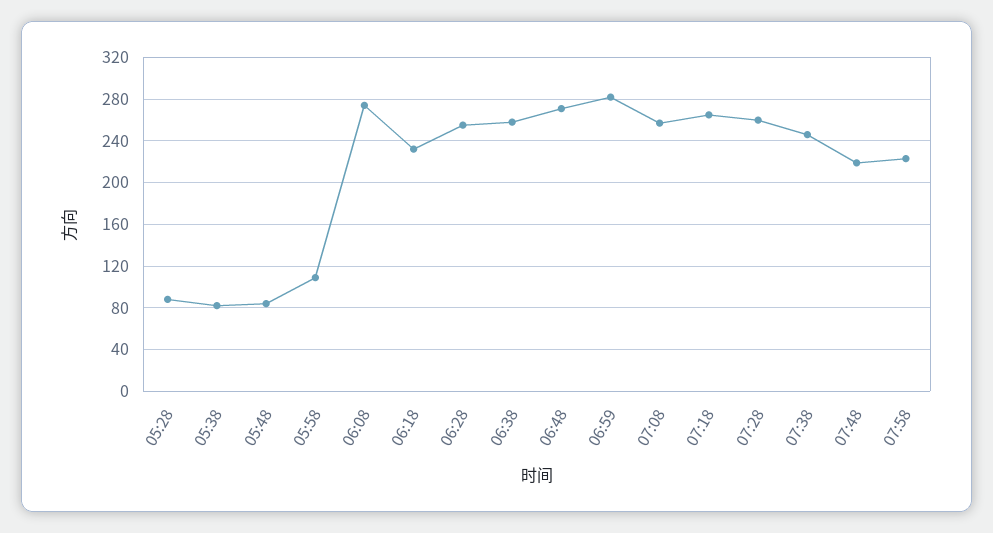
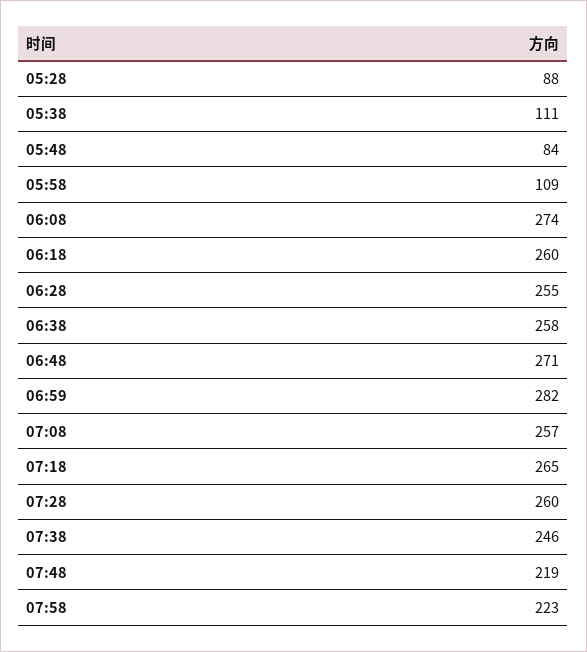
  {
    "05:28": 88,
-   "05:38": 80,
+   "05:38": 111,
    "05:48": 84,
    "05:58": 109,
    "06:08": 274,
-   "06:18": 230,
+   "06:18": 260,
    "06:28": 255,
    "06:38": 258,
    "06:48": 271,
    "06:59": 282,
    "07:08": 257,
    "07:18": 265,
    "07:28": 260,
    "07:38": 246,
    "07:48": 219,
    "07:58": 223
  }

